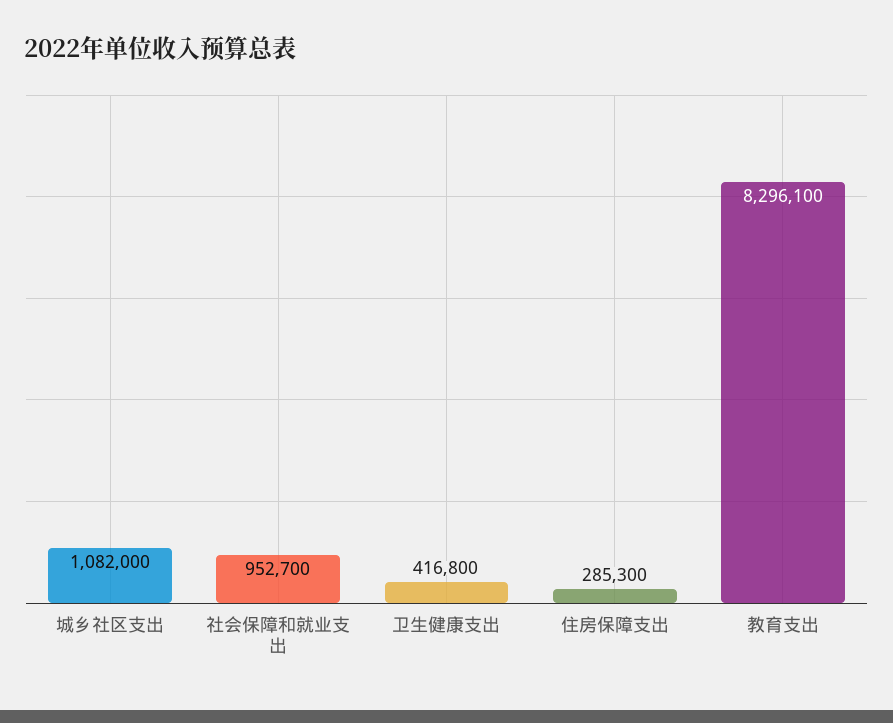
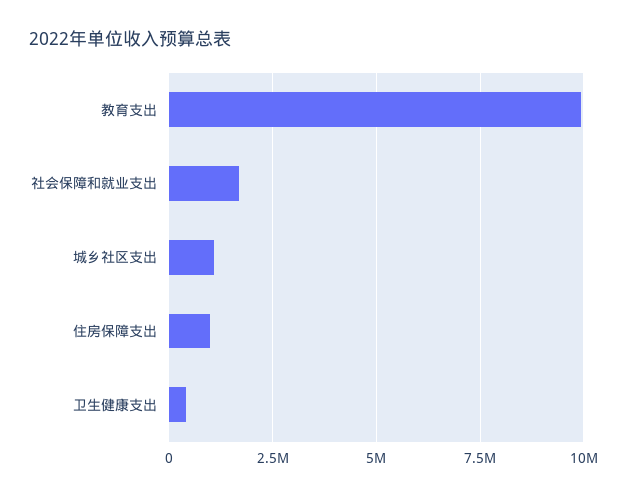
  {
    "城乡社区支出": 1082000,
-   "社会保障和就业支出": 952700,
+   "社会保障和就业支出": 1750000,
    "卫生健康支出": 416800,
-   "住房保障支出": 285300,
+   "住房保障支出": 1000000,
-   "教育支出": 8296100
+   "教育支出": 10000000
  }

